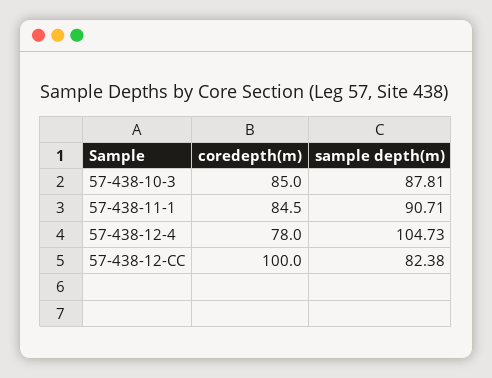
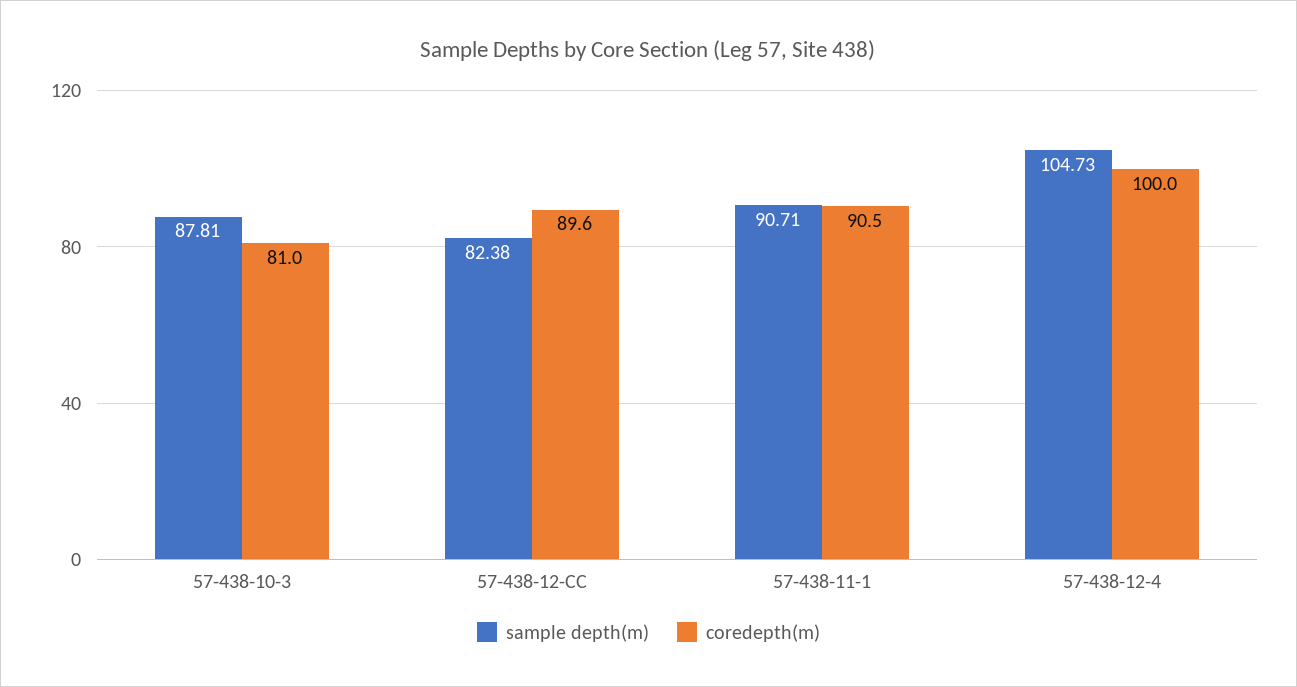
  {
    "coredepth(m)": {
-     "57-438-10-3": 85,
+     "57-438-10-3": 81,
-     "57-438-11-1": 84.5,
+     "57-438-11-1": 90.5,
-     "57-438-12-4": 78,
+     "57-438-12-4": 100,
-     "57-438-12-CC": 100
+     "57-438-12-CC": 89.6
    },
    "sample depth(m)": {
      "57-438-10-3": 87.81,
      "57-438-11-1": 90.71,
      "57-438-12-4": 104.73,
      "57-438-12-CC": 82.38
    }
  }

